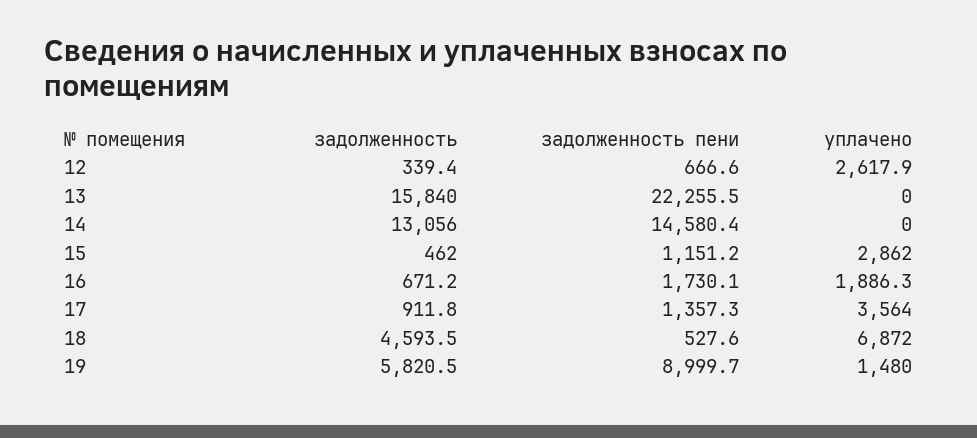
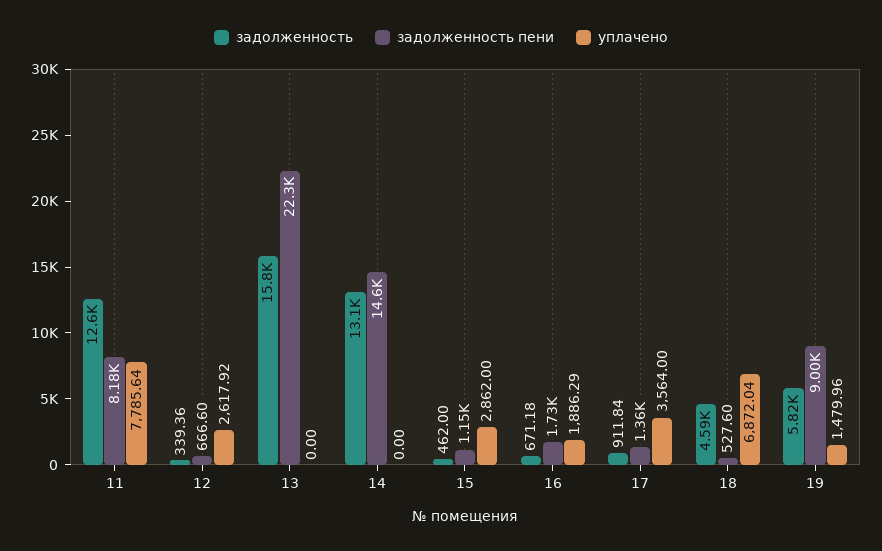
  {
    "задолженность": {
      "12": 339.36,
      "13": 15840,
      "14": 13056,
      "15": 462,
      "16": 671.18,
      "17": 911.84,
      "18": 4593.5,
-     "19": 5820.5
+     "19": 5820.5,
+     "11": 12600
    },
    "задолженность пени": {
      "12": 666.6,
      "13": 22255.5,
      "14": 14580.4,
      "15": 1151.2,
      "16": 1730.1,
      "17": 1357.3,
      "18": 527.6,
-     "19": 8999.7
+     "19": 8999.7,
+     "11": 8180
    },
    "уплачено": {
      "12": 2617.92,
      "13": 0,
      "14": 0,
      "15": 2862,
      "16": 1886.29,
      "17": 3564,
      "18": 6872.04,
-     "19": 1479.96
+     "19": 1479.96,
+     "11": 7785.64
    }
  }

